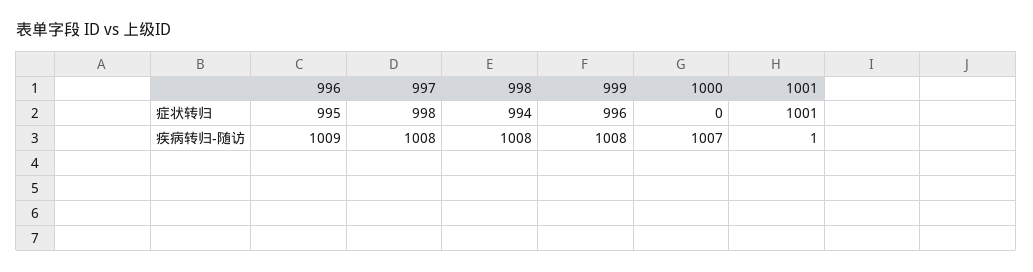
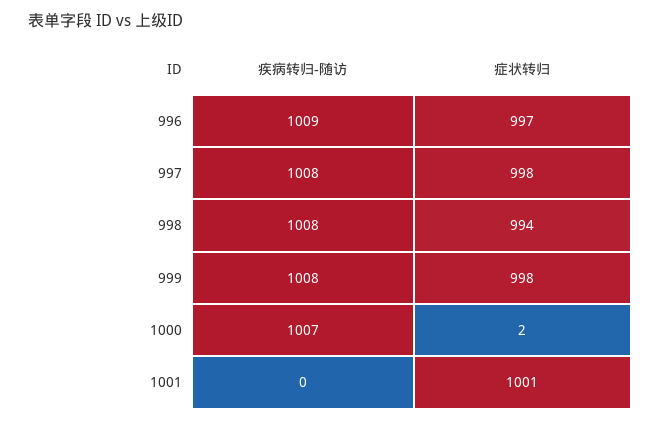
  {
    "996": {
-     "症状转归": 995,
+     "症状转归": 997,
      "疾病转归-随访": 1009
    },
    "997": {
      "症状转归": 998,
      "疾病转归-随访": 1008
    },
    "998": {
      "症状转归": 994,
      "疾病转归-随访": 1008
    },
    "999": {
-     "症状转归": 996,
+     "症状转归": 998,
      "疾病转归-随访": 1008
    },
    "1000": {
-     "症状转归": 0,
+     "症状转归": 2,
      "疾病转归-随访": 1007
    },
    "1001": {
      "症状转归": 1001,
-     "疾病转归-随访": 1
+     "疾病转归-随访": 0
    }
  }

